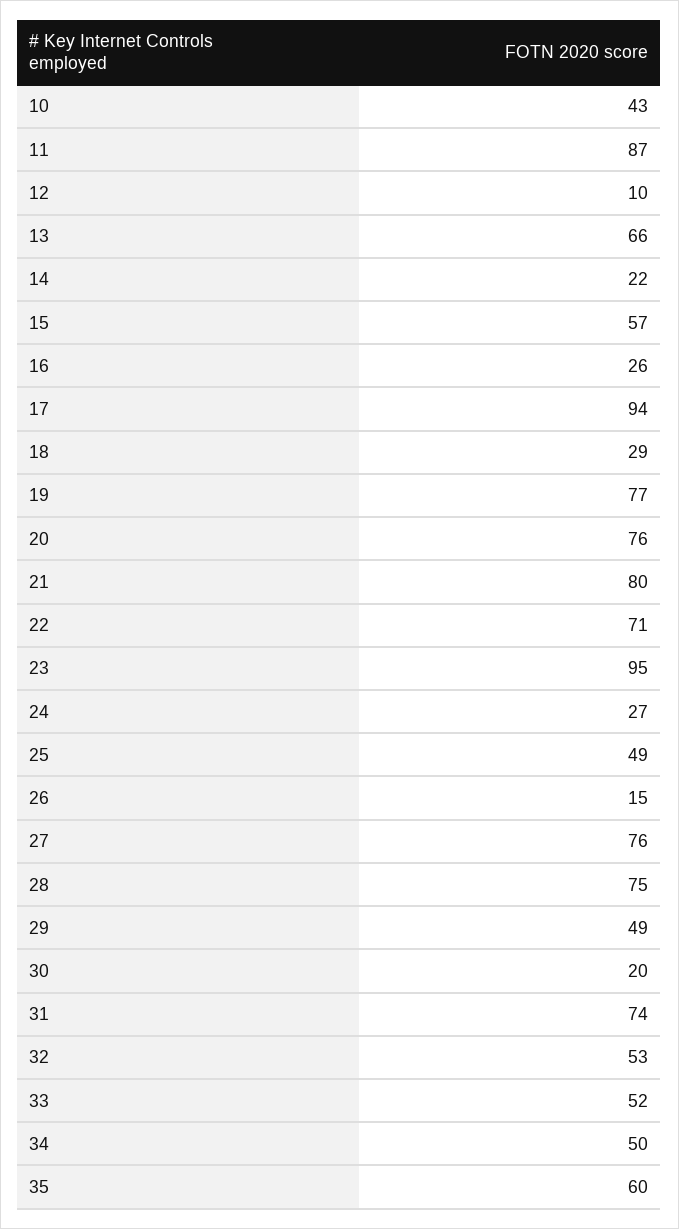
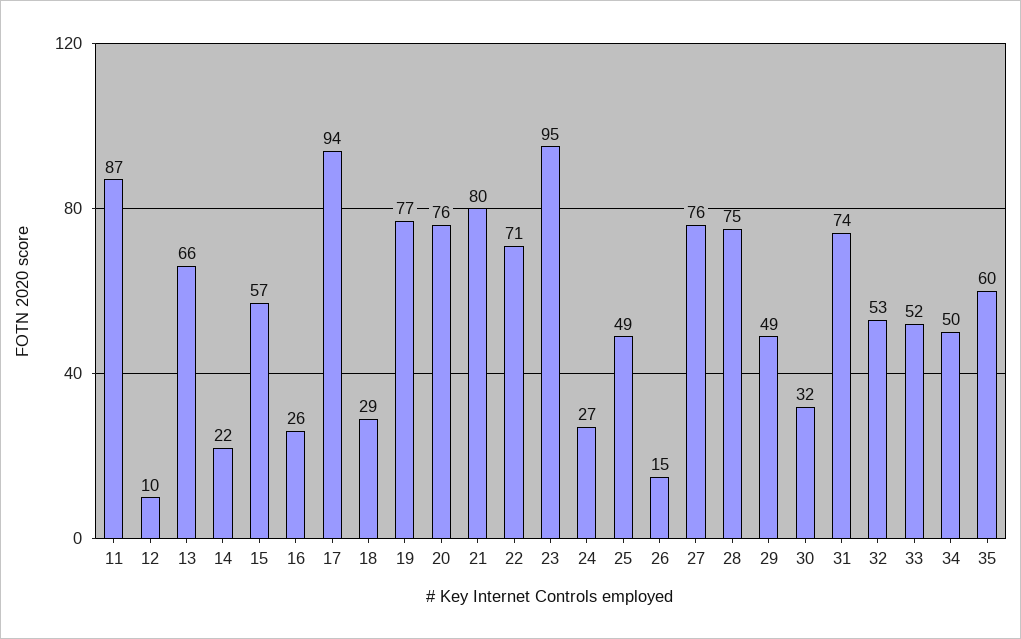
  {
-   "10": 43,
    "11": 87,
    "12": 10,
    "13": 66,
    "14": 22,
    "15": 57,
    "16": 26,
    "17": 94,
    "18": 29,
    "19": 77,
    "20": 76,
    "21": 80,
    "22": 71,
    "23": 95,
    "24": 27,
    "25": 49,
    "26": 15,
    "27": 76,
    "28": 75,
    "29": 49,
-   "30": 20,
+   "30": 32,
    "31": 74,
    "32": 53,
    "33": 52,
    "34": 50,
    "35": 60
  }

